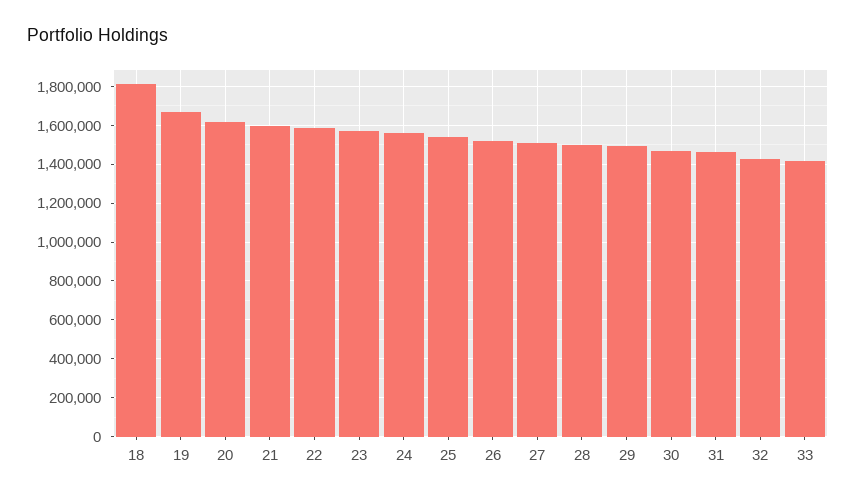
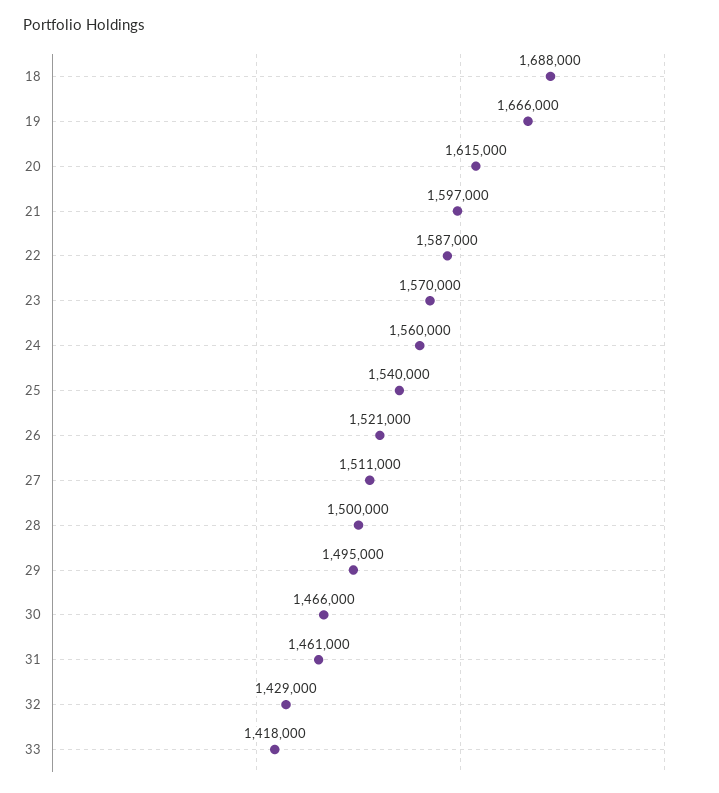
  {
-   "18": 1800000,
+   "18": 1688000,
    "19": 1666000,
    "20": 1615000,
    "21": 1597000,
    "22": 1587000,
    "23": 1570000,
    "24": 1560000,
    "25": 1540000,
    "26": 1521000,
    "27": 1511000,
    "28": 1500000,
    "29": 1495000,
    "30": 1466000,
    "31": 1461000,
    "32": 1429000,
    "33": 1418000
  }

